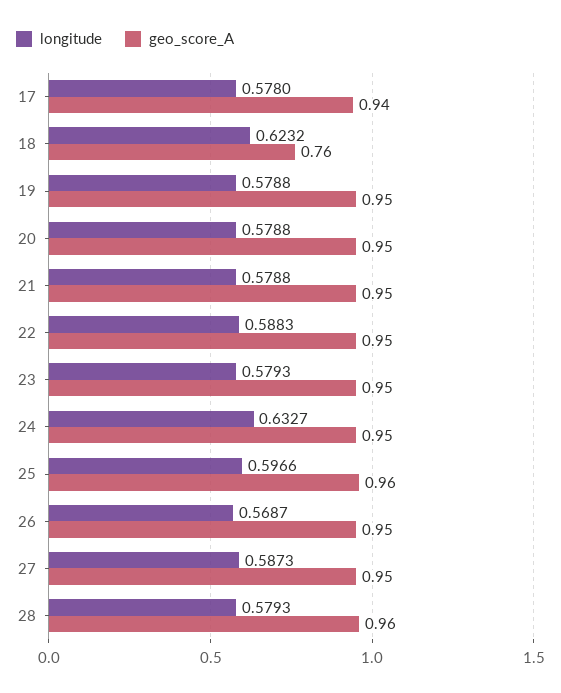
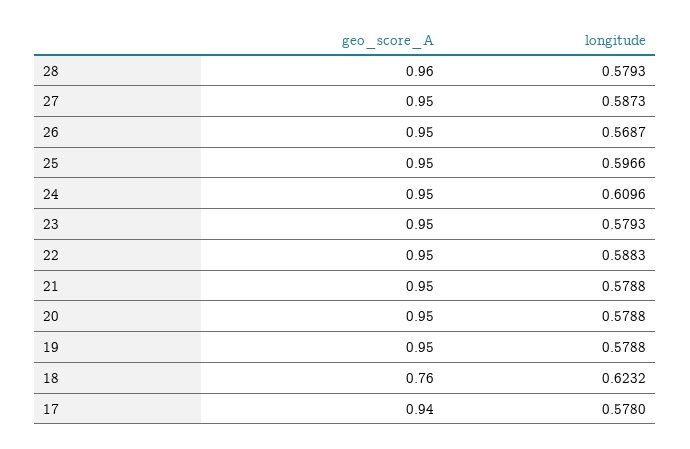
  {
    "longitude": {
      "17": 0.578,
      "18": 0.6232,
      "19": 0.5788,
      "20": 0.5788,
      "21": 0.5788,
      "22": 0.5883,
      "23": 0.5793,
-     "24": 0.6327,
+     "24": 0.6096,
      "25": 0.5966,
      "26": 0.5687,
      "27": 0.5873,
      "28": 0.5793
    },
    "geo_score_A": {
      "17": 0.94,
      "18": 0.76,
      "19": 0.95,
      "20": 0.95,
      "21": 0.95,
      "22": 0.95,
      "23": 0.95,
      "24": 0.95,
-     "25": 0.96,
+     "25": 0.95,
      "26": 0.95,
      "27": 0.95,
      "28": 0.96
    }
  }

